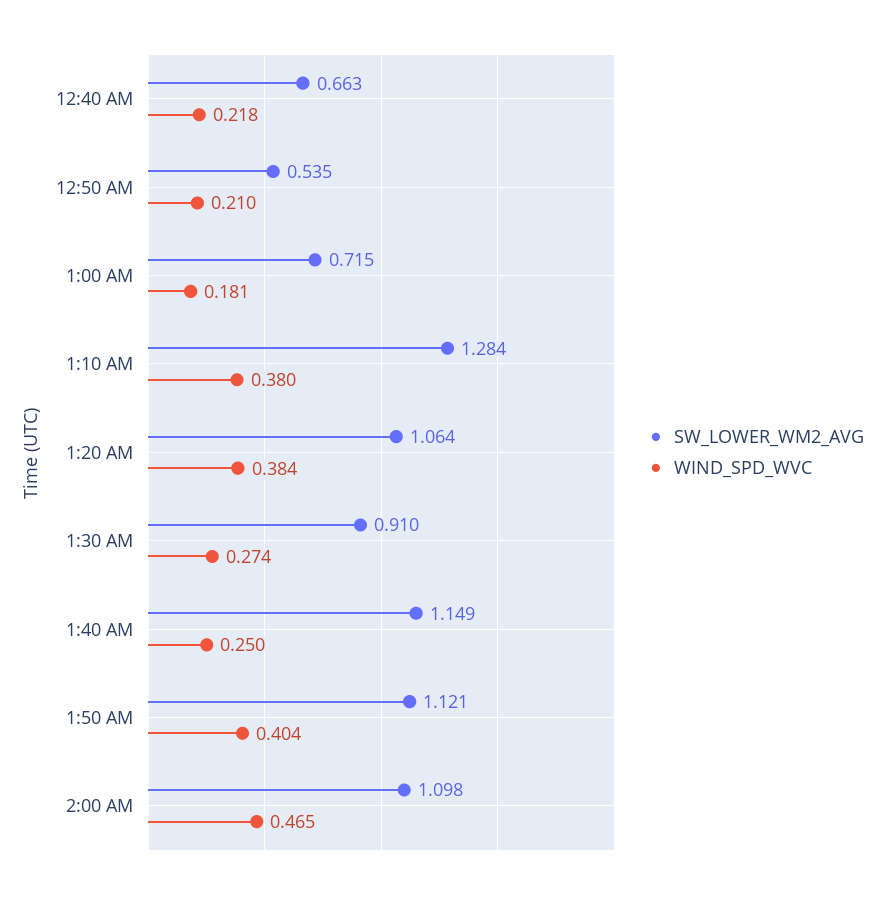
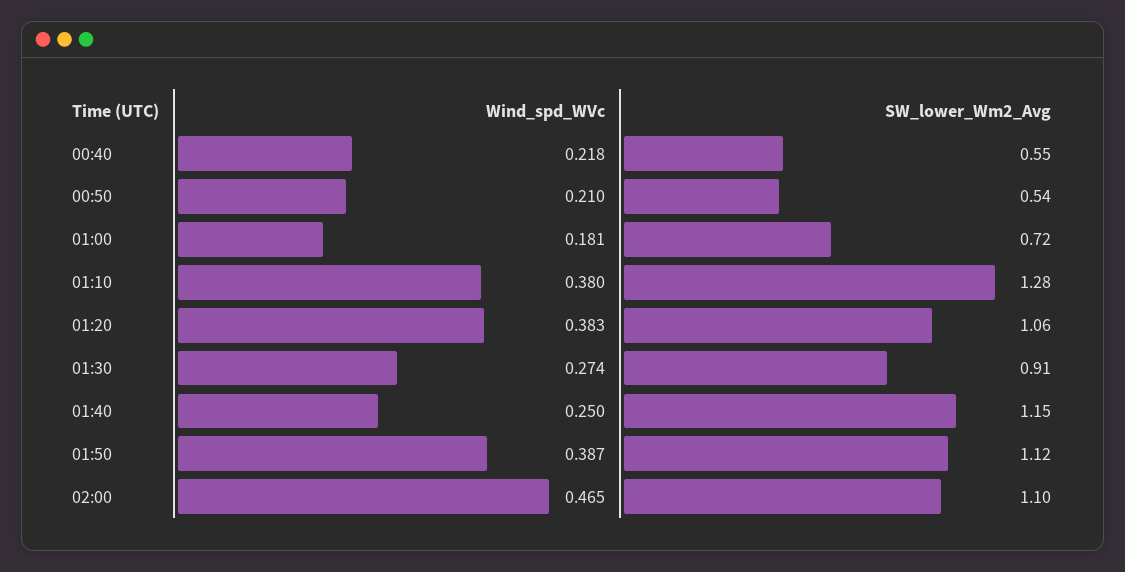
  {
    "SW_LOWER_WM2_AVG": {
-     "12:40 AM": 0.663,
+     "12:40 AM": 0.55,
      "12:50 AM": 0.535,
      "1:00 AM": 0.715,
      "1:10 AM": 1.284,
      "1:20 AM": 1.064,
      "1:30 AM": 0.91,
      "1:40 AM": 1.149,
      "1:50 AM": 1.121,
      "2:00 AM": 1.098
    },
    "WIND_SPD_WVC": {
      "12:40 AM": 0.218,
      "12:50 AM": 0.21,
      "1:00 AM": 0.181,
      "1:10 AM": 0.38,
-     "1:20 AM": 0.384,
+     "1:20 AM": 0.383,
      "1:30 AM": 0.274,
      "1:40 AM": 0.25,
-     "1:50 AM": 0.404,
+     "1:50 AM": 0.387,
      "2:00 AM": 0.465
    }
  }

